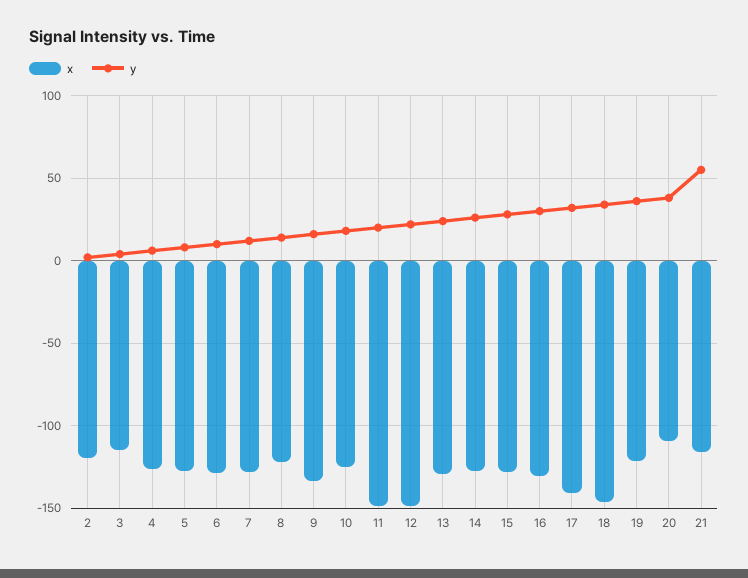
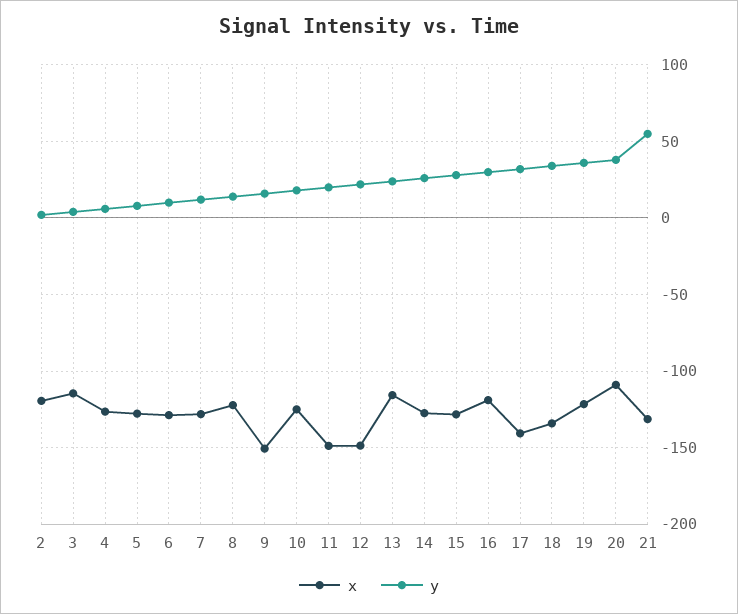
  {
    "x": {
      "2": -120,
      "3": -115,
      "4": -125,
      "5": -130,
      "6": -130,
      "7": -130,
      "8": -120,
-     "9": -135,
+     "9": -150,
      "10": -125,
      "11": -150,
      "12": -150,
-     "13": -130,
+     "13": -115,
      "14": -130,
      "15": -130,
-     "16": -130,
+     "16": -120,
      "17": -140,
-     "18": -145,
+     "18": -135,
      "19": -120,
      "20": -110,
-     "21": -115
+     "21": -130
    },
    "y": {
      "2": 0,
      "3": 5,
      "4": 5,
      "5": 10,
      "6": 10,
      "7": 10,
      "8": 15,
      "9": 15,
      "10": 20,
      "11": 20,
      "12": 20,
      "13": 25,
      "14": 25,
      "15": 30,
      "16": 30,
      "17": 30,
      "18": 35,
      "19": 35,
      "20": 40,
      "21": 55
    }
  }

